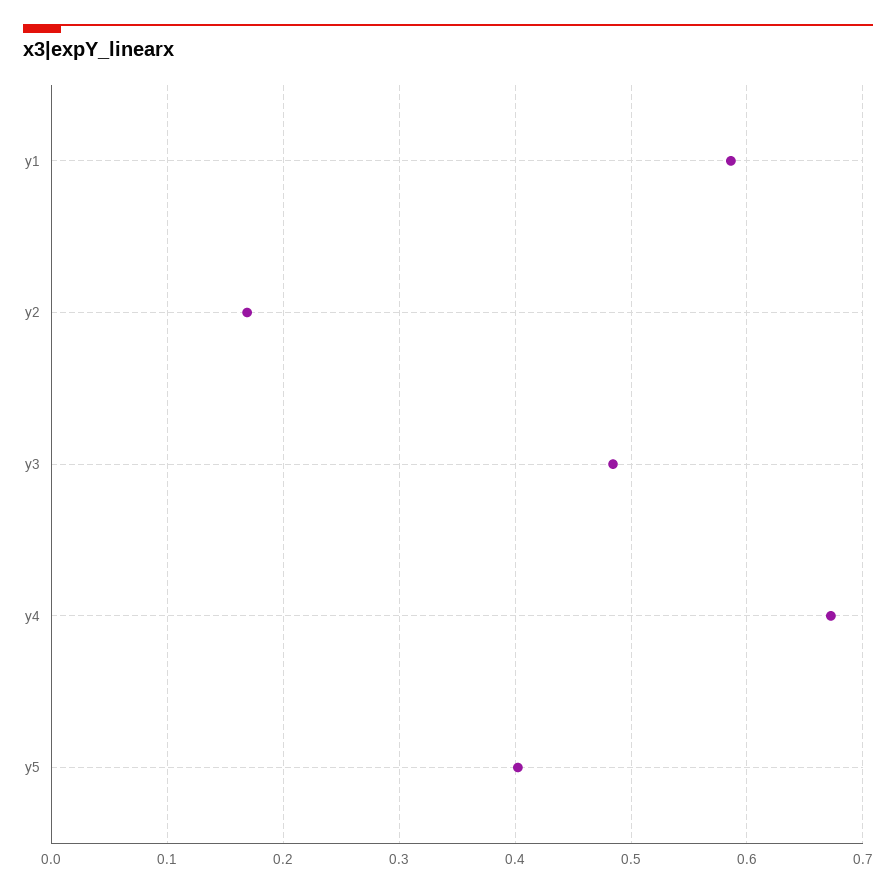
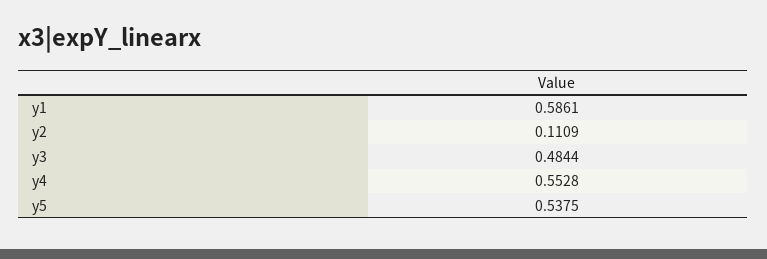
  {
    "y1": 0.5861,
-   "y2": 0.17,
+   "y2": 0.1109,
    "y3": 0.4844,
-   "y4": 0.67,
+   "y4": 0.5528,
-   "y5": 0.4
+   "y5": 0.5375
  }

